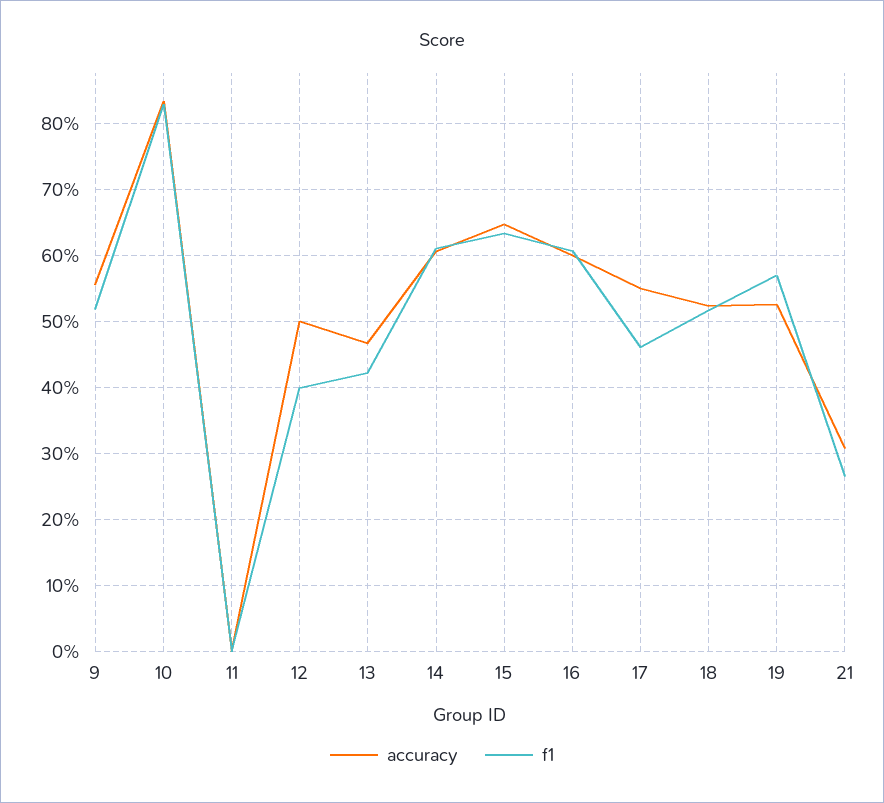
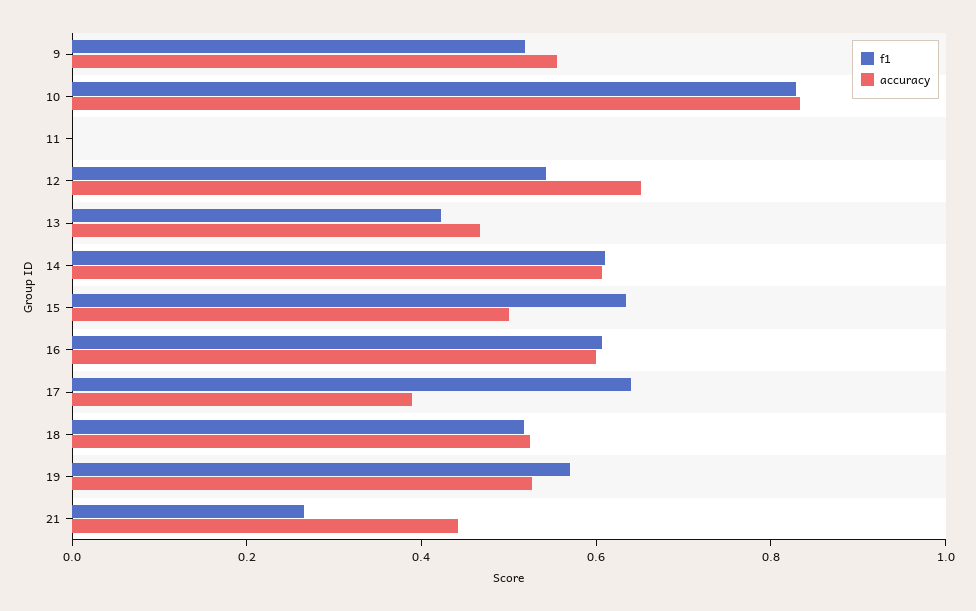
  {
    "accuracy": {
      "9": 0.56,
      "10": 0.83,
      "11": 0,
-     "12": 0.5,
+     "12": 0.65,
      "13": 0.47,
      "14": 0.61,
-     "15": 0.65,
+     "15": 0.5,
      "16": 0.6,
-     "17": 0.55,
+     "17": 0.4,
      "18": 0.52,
      "19": 0.53,
-     "21": 0.31
+     "21": 0.45
    },
    "f1": {
      "9": 0.52,
      "10": 0.83,
      "11": 0,
-     "12": 0.4,
+     "12": 0.55,
      "13": 0.42,
      "14": 0.61,
      "15": 0.63,
      "16": 0.61,
-     "17": 0.46,
+     "17": 0.65,
      "18": 0.52,
      "19": 0.57,
      "21": 0.27
    }
  }

